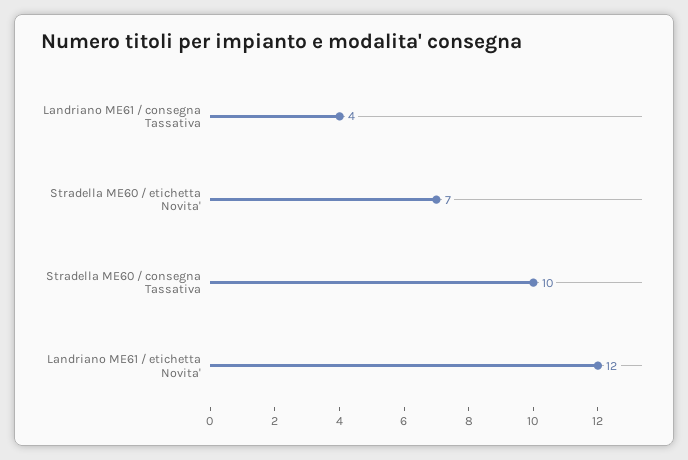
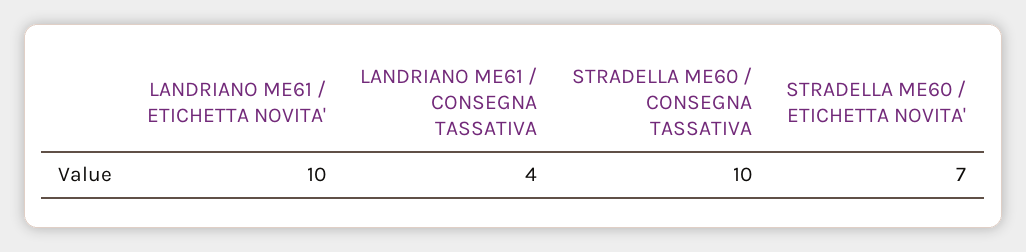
  {
    "Landriano ME61 / consegna Tassativa": 4,
    "Stradella ME60 / etichetta Novita'": 7,
    "Stradella ME60 / consegna Tassativa": 10,
-   "Landriano ME61 / etichetta Novita'": 12
+   "Landriano ME61 / etichetta Novita'": 10
  }

